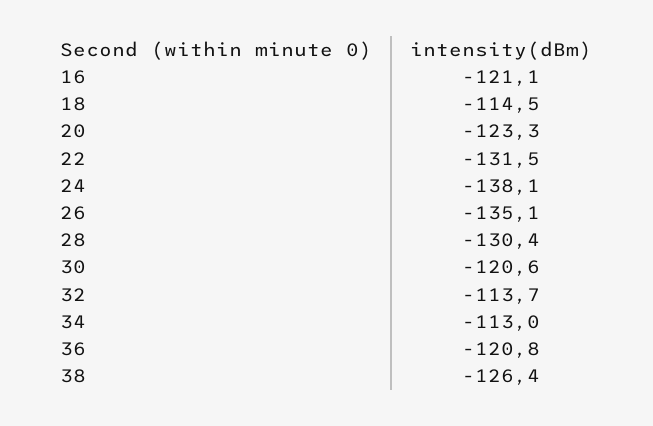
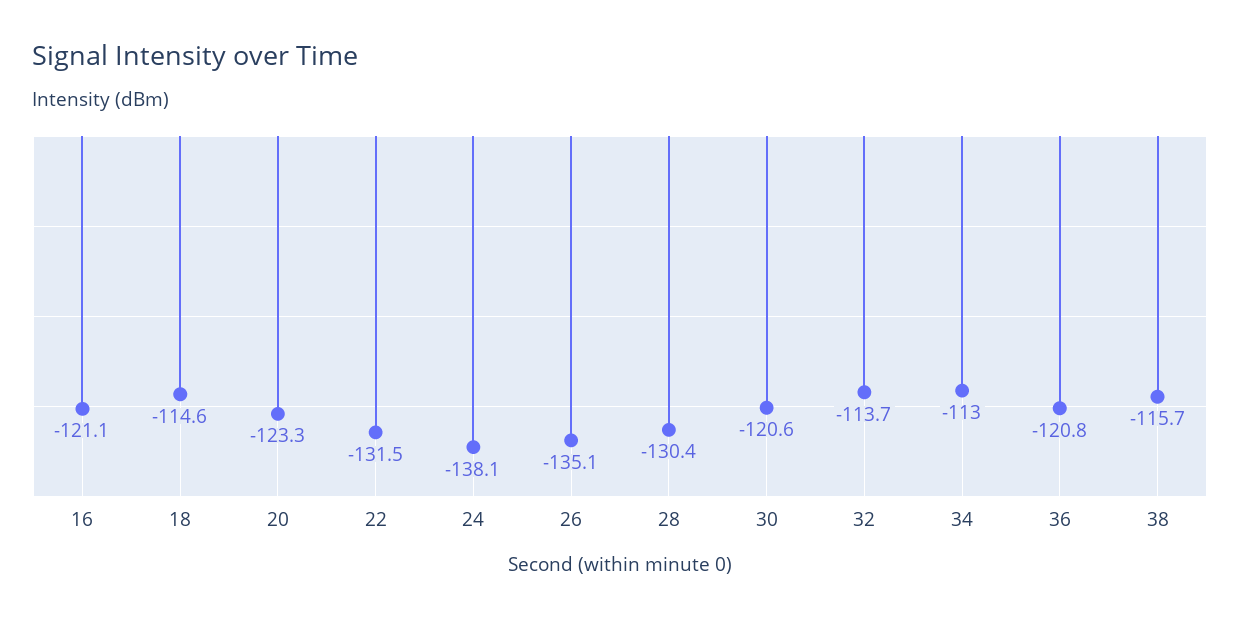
  {
    "16": -121.1,
-   "18": -114.5,
+   "18": -114.6,
    "20": -123.3,
    "22": -131.5,
    "24": -138.1,
    "26": -135.1,
    "28": -130.4,
    "30": -120.6,
    "32": -113.7,
    "34": -113,
    "36": -120.8,
-   "38": -126.4
+   "38": -115.7
  }

